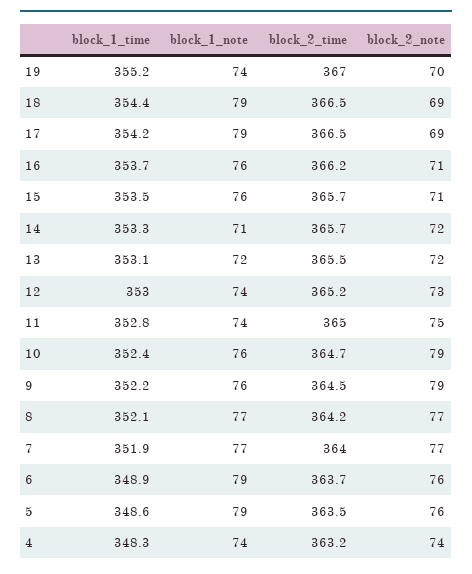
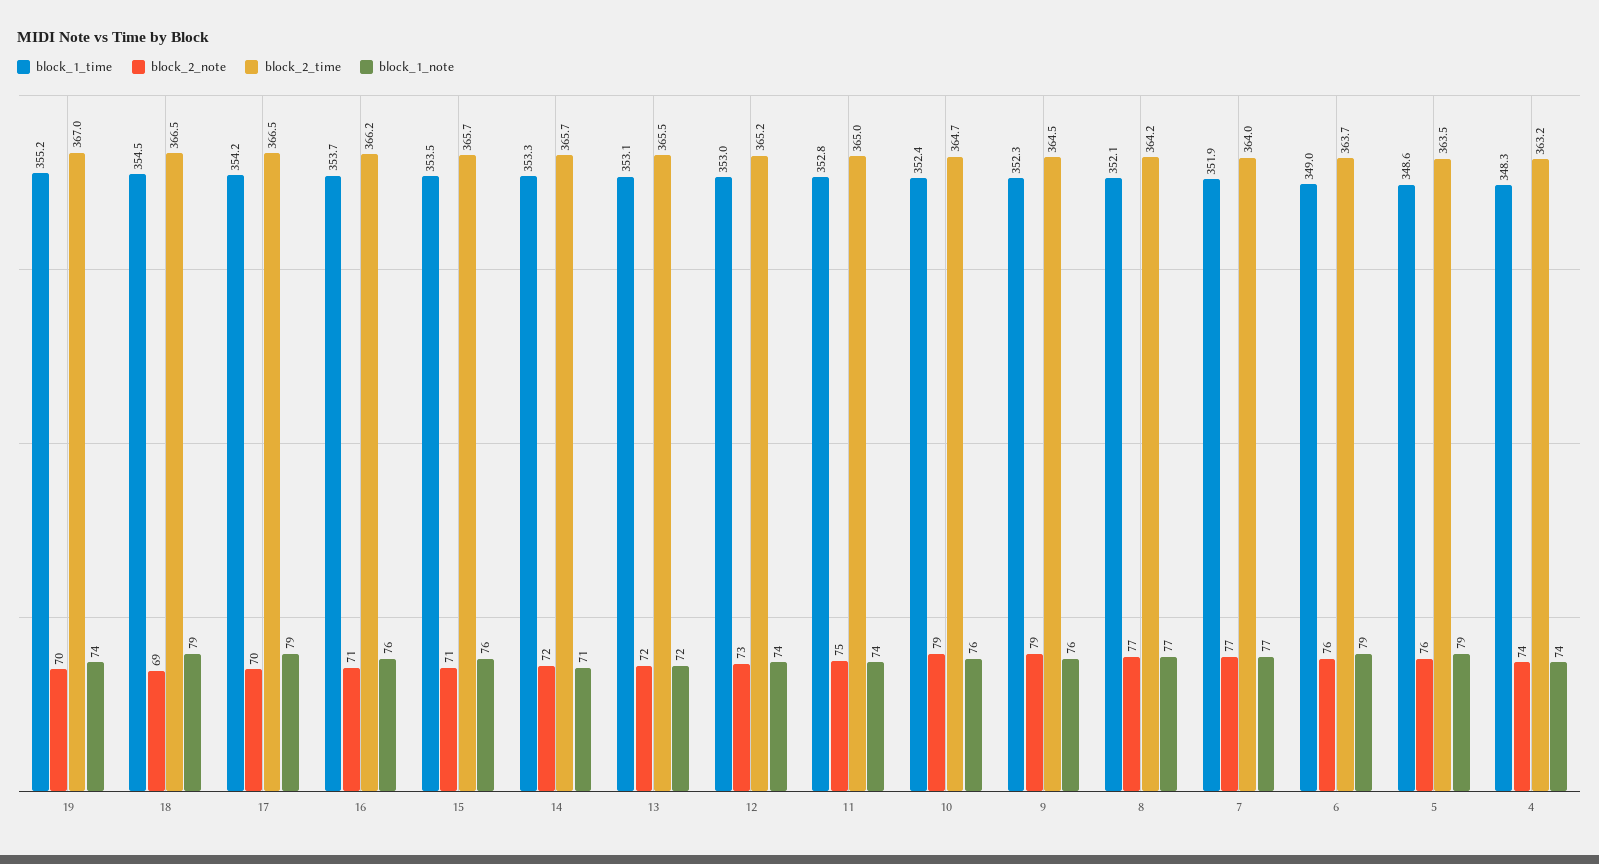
  {
    "block_1_time": {
      "19": 355.2,
-     "18": 354.4,
+     "18": 354.5,
      "17": 354.2,
      "16": 353.7,
      "15": 353.5,
      "14": 353.3,
      "13": 353.1,
      "12": 353,
      "11": 352.8,
      "10": 352.4,
-     "9": 352.2,
+     "9": 352.3,
      "8": 352.1,
      "7": 351.9,
-     "6": 348.9,
+     "6": 349,
      "5": 348.6,
      "4": 348.3
    },
    "block_1_note": {
      "19": 74,
      "18": 79,
      "17": 79,
      "16": 76,
      "15": 76,
      "14": 71,
      "13": 72,
      "12": 74,
      "11": 74,
      "10": 76,
      "9": 76,
      "8": 77,
      "7": 77,
      "6": 79,
      "5": 79,
      "4": 74
    },
    "block_2_time": {
      "19": 367,
      "18": 366.5,
      "17": 366.5,
      "16": 366.2,
      "15": 365.7,
      "14": 365.7,
      "13": 365.5,
      "12": 365.2,
      "11": 365,
      "10": 364.7,
      "9": 364.5,
      "8": 364.2,
      "7": 364,
      "6": 363.7,
      "5": 363.5,
      "4": 363.2
    },
    "block_2_note": {
      "19": 70,
      "18": 69,
-     "17": 69,
+     "17": 70,
      "16": 71,
      "15": 71,
      "14": 72,
      "13": 72,
      "12": 73,
      "11": 75,
      "10": 79,
      "9": 79,
      "8": 77,
      "7": 77,
      "6": 76,
      "5": 76,
      "4": 74
    }
  }

